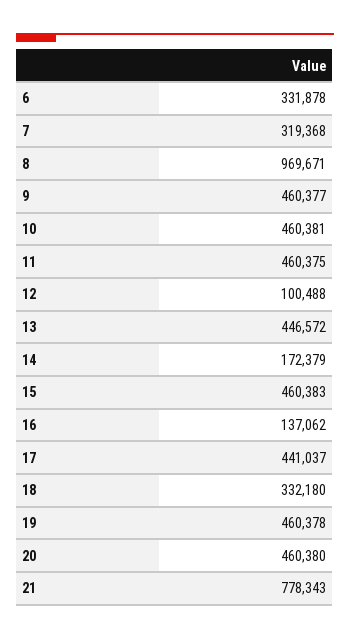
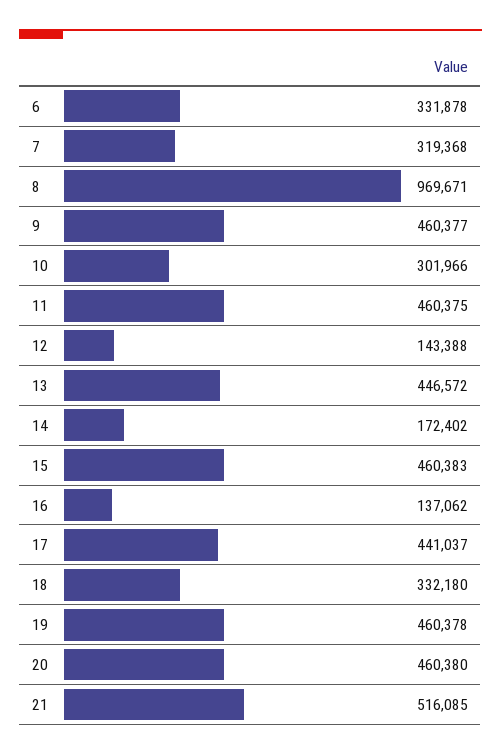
  {
    "6": 331878,
    "7": 319368,
    "8": 969671,
    "9": 460377,
-   "10": 460381,
+   "10": 301966,
    "11": 460375,
-   "12": 100488,
+   "12": 143388,
    "13": 446572,
-   "14": 172379,
+   "14": 172402,
    "15": 460383,
    "16": 137062,
    "17": 441037,
    "18": 332180,
    "19": 460378,
    "20": 460380,
-   "21": 778343
+   "21": 516085
  }

